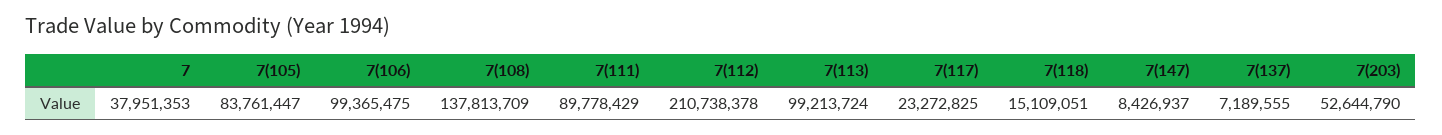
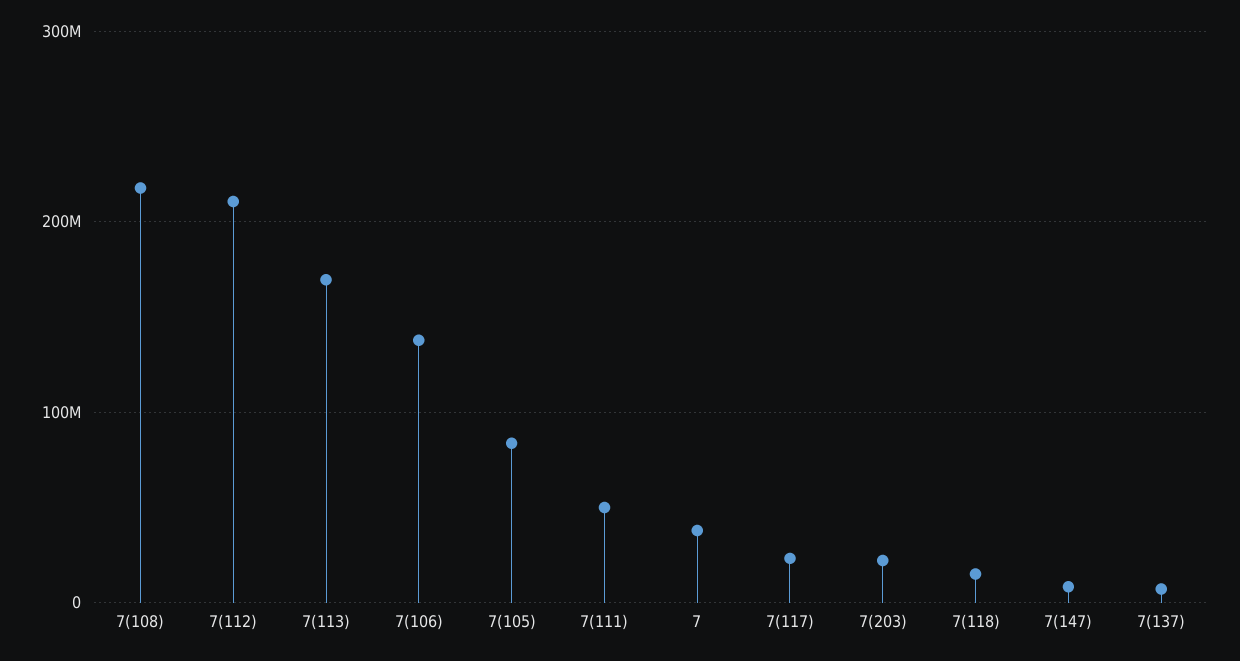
  {
    "7": 37951353,
    "7(105)": 83761447,
-   "7(106)": 99365475,
+   "7(106)": 140000000,
-   "7(108)": 137813709,
+   "7(108)": 220000000,
-   "7(111)": 89778429,
+   "7(111)": 50000000,
    "7(112)": 210738378,
-   "7(113)": 99213724,
+   "7(113)": 170000000,
    "7(117)": 23272825,
    "7(118)": 15109051,
    "7(147)": 8426937,
    "7(137)": 7189555,
-   "7(203)": 52644790
+   "7(203)": 20000000
  }

